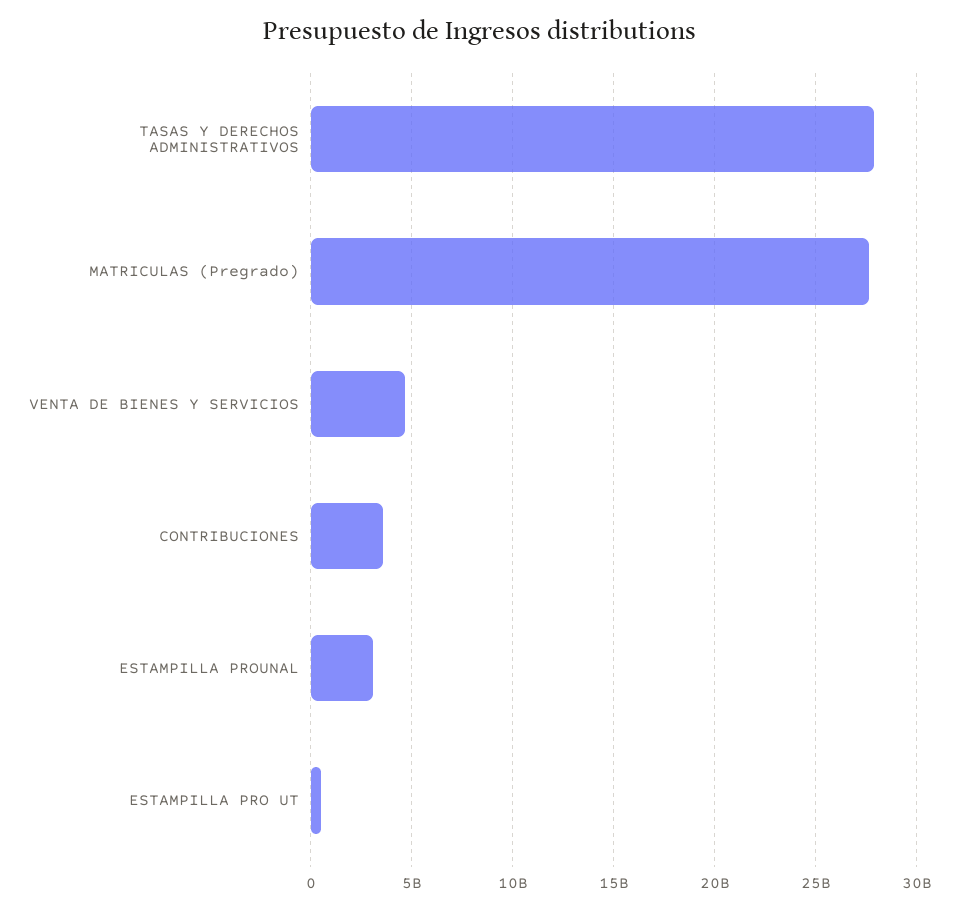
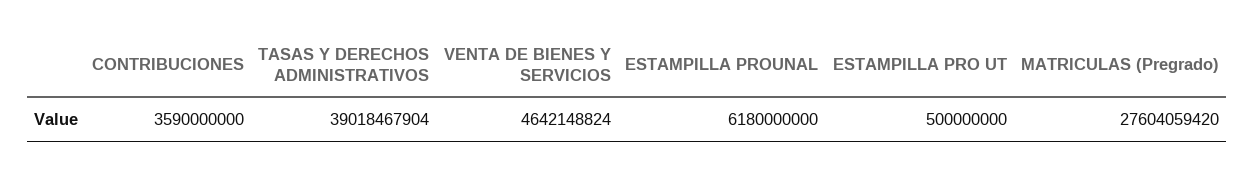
  {
-   "TASAS Y DERECHOS ADMINISTRATIVOS": 28000000000,
+   "TASAS Y DERECHOS ADMINISTRATIVOS": 39018467904,
    "MATRICULAS (Pregrado)": 27604059420,
    "VENTA DE BIENES Y SERVICIOS": 4642148824,
    "CONTRIBUCIONES": 3590000000,
-   "ESTAMPILLA PROUNAL": 3000000000,
+   "ESTAMPILLA PROUNAL": 6180000000,
    "ESTAMPILLA PRO UT": 500000000
  }

